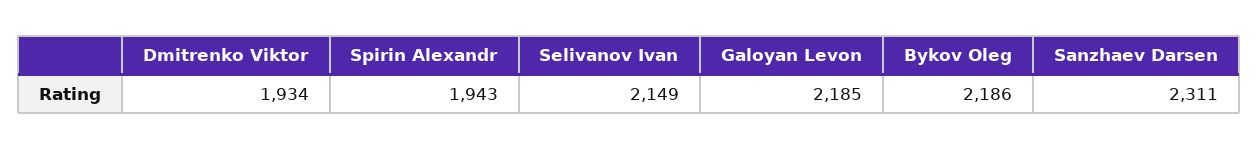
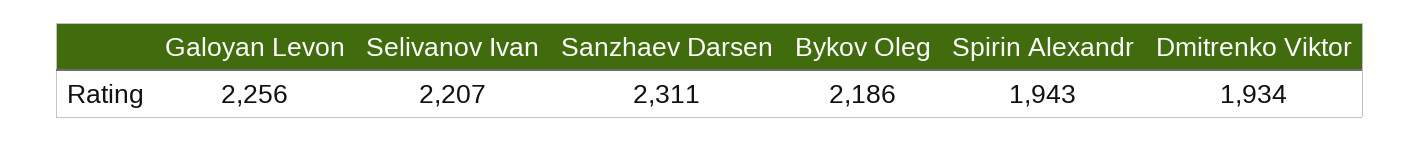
  {
    "Dmitrenko Viktor": 1934,
    "Spirin Alexandr": 1943,
-   "Selivanov Ivan": 2149,
+   "Selivanov Ivan": 2207,
-   "Galoyan Levon": 2185,
+   "Galoyan Levon": 2256,
    "Bykov Oleg": 2186,
    "Sanzhaev Darsen": 2311
  }

